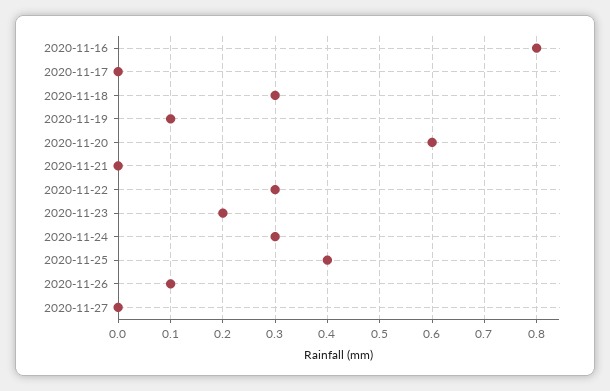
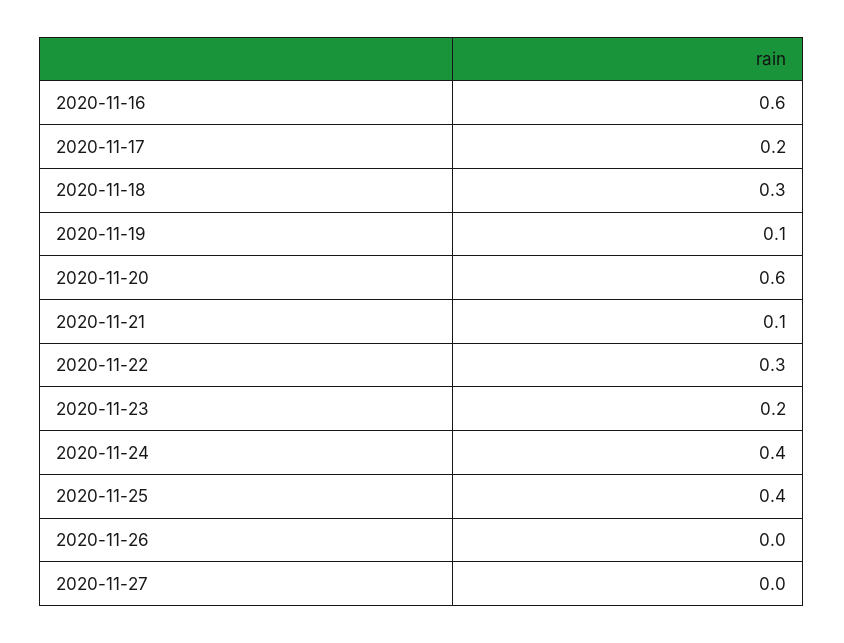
  {
-   "2020-11-16": 0.8,
+   "2020-11-16": 0.6,
-   "2020-11-17": 0,
+   "2020-11-17": 0.2,
    "2020-11-18": 0.3,
    "2020-11-19": 0.1,
    "2020-11-20": 0.6,
-   "2020-11-21": 0,
+   "2020-11-21": 0.1,
    "2020-11-22": 0.3,
    "2020-11-23": 0.2,
-   "2020-11-24": 0.3,
+   "2020-11-24": 0.4,
    "2020-11-25": 0.4,
-   "2020-11-26": 0.1,
+   "2020-11-26": 0,
    "2020-11-27": 0
  }

